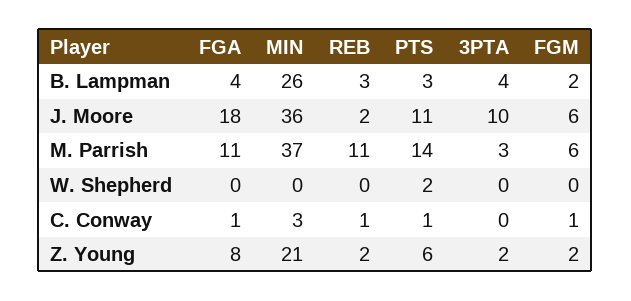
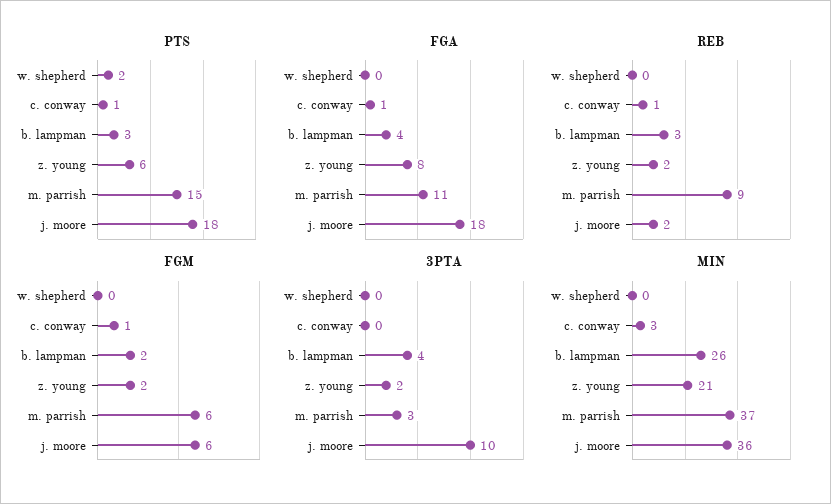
  {
    "FGA": {
      "B. Lampman": 4,
      "J. Moore": 18,
      "M. Parrish": 11,
      "W. Shepherd": 0,
      "C. Conway": 1,
      "Z. Young": 8
    },
    "MIN": {
      "B. Lampman": 26,
      "J. Moore": 36,
      "M. Parrish": 37,
      "W. Shepherd": 0,
      "C. Conway": 3,
      "Z. Young": 21
    },
    "REB": {
      "B. Lampman": 3,
      "J. Moore": 2,
-     "M. Parrish": 11,
+     "M. Parrish": 9,
      "W. Shepherd": 0,
      "C. Conway": 1,
      "Z. Young": 2
    },
    "PTS": {
      "B. Lampman": 3,
-     "J. Moore": 11,
+     "J. Moore": 18,
-     "M. Parrish": 14,
+     "M. Parrish": 15,
      "W. Shepherd": 2,
      "C. Conway": 1,
      "Z. Young": 6
    },
    "3PTA": {
      "B. Lampman": 4,
      "J. Moore": 10,
      "M. Parrish": 3,
      "W. Shepherd": 0,
      "C. Conway": 0,
      "Z. Young": 2
    },
    "FGM": {
      "B. Lampman": 2,
      "J. Moore": 6,
      "M. Parrish": 6,
      "W. Shepherd": 0,
      "C. Conway": 1,
      "Z. Young": 2
    }
  }

